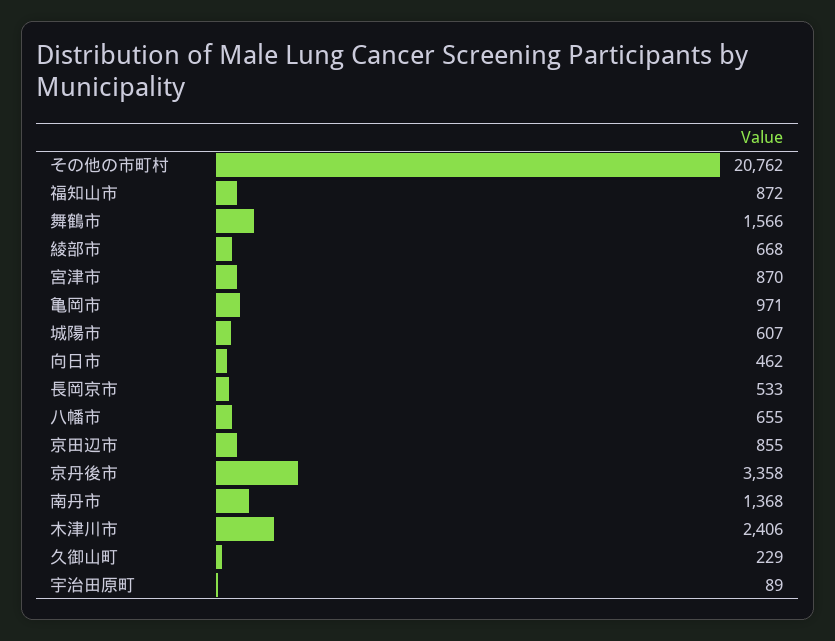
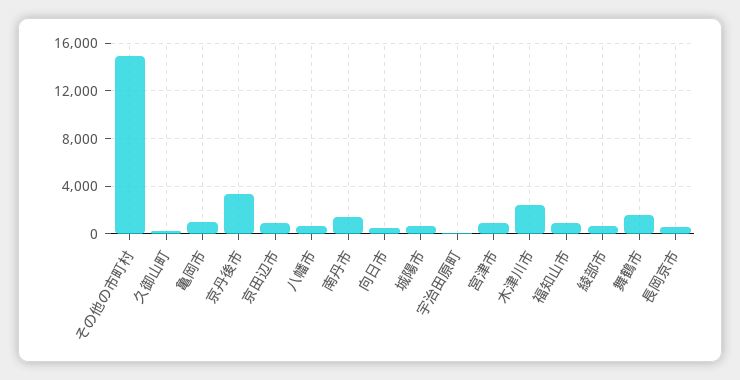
  {
-   "その他の市町村": 20762,
+   "その他の市町村": 15000,
    "福知山市": 872,
    "舞鶴市": 1566,
    "綾部市": 668,
    "宮津市": 870,
    "亀岡市": 971,
    "城陽市": 607,
    "向日市": 462,
    "長岡京市": 533,
    "八幡市": 655,
    "京田辺市": 855,
    "京丹後市": 3358,
    "南丹市": 1368,
    "木津川市": 2406,
    "久御山町": 229,
    "宇治田原町": 89
  }

